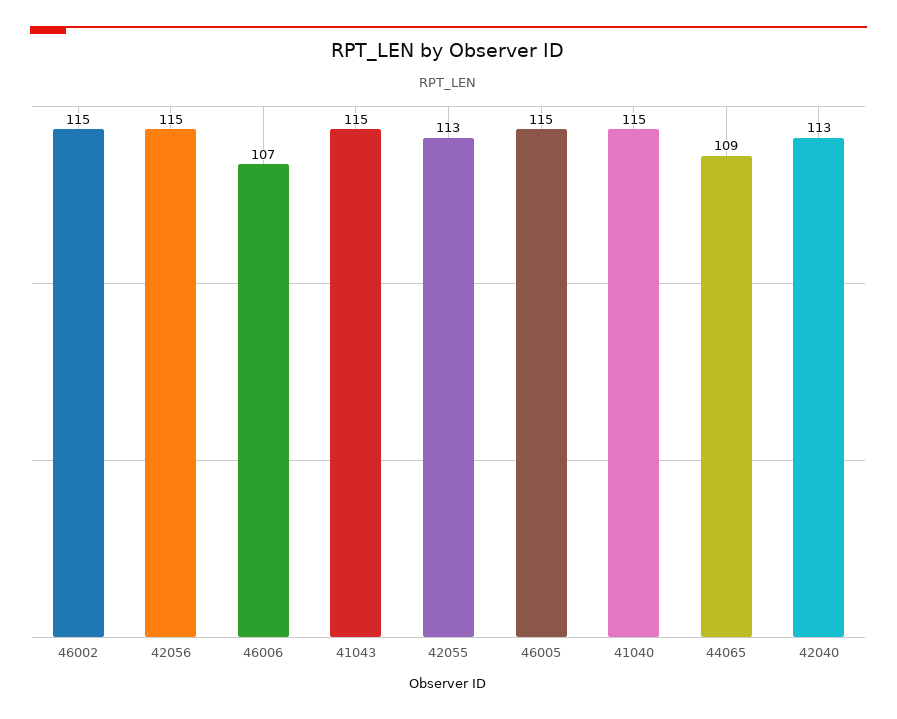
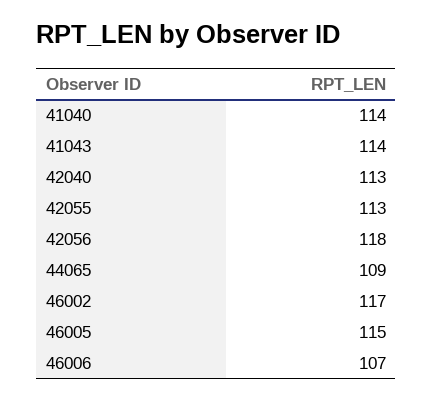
  {
-   "46002": 115,
+   "46002": 117,
-   "42056": 115,
+   "42056": 118,
    "46006": 107,
-   "41043": 115,
+   "41043": 114,
    "42055": 113,
    "46005": 115,
-   "41040": 115,
+   "41040": 114,
    "44065": 109,
    "42040": 113
  }

